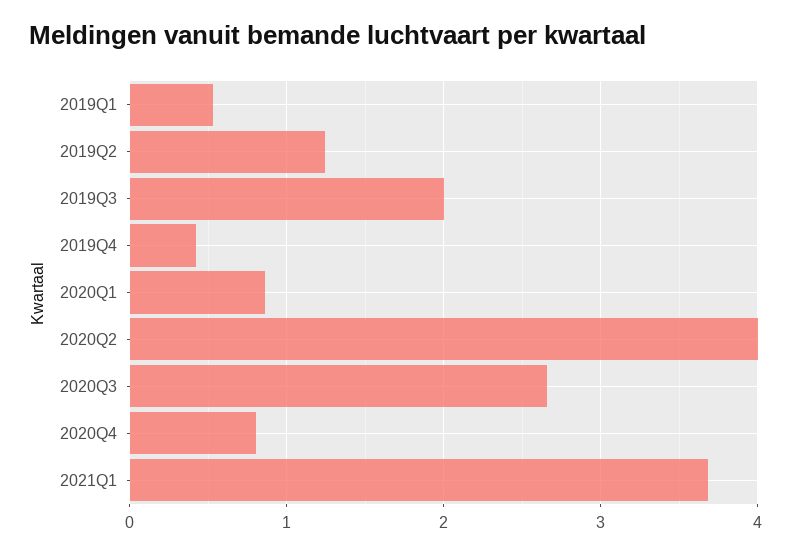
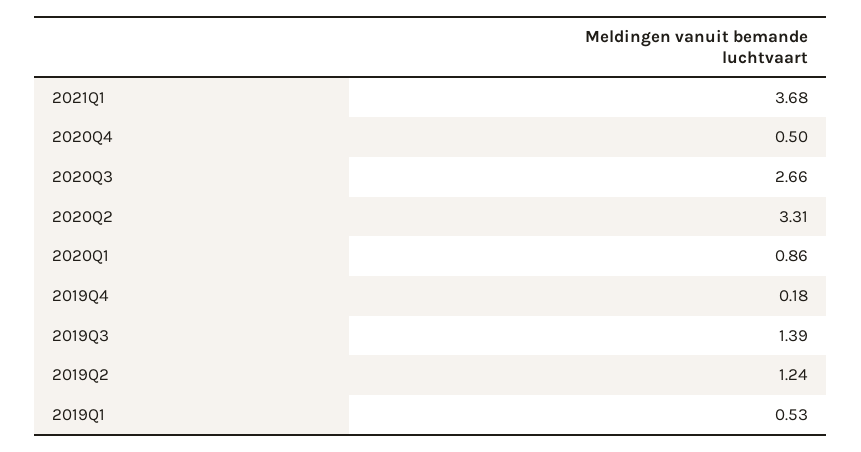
  {
    "2019Q1": 0.53,
    "2019Q2": 1.24,
-   "2019Q3": 2,
+   "2019Q3": 1.39,
-   "2019Q4": 0.4,
+   "2019Q4": 0.18,
    "2020Q1": 0.86,
-   "2020Q2": 4,
+   "2020Q2": 3.31,
    "2020Q3": 2.66,
-   "2020Q4": 0.8,
+   "2020Q4": 0.5,
    "2021Q1": 3.68
  }

